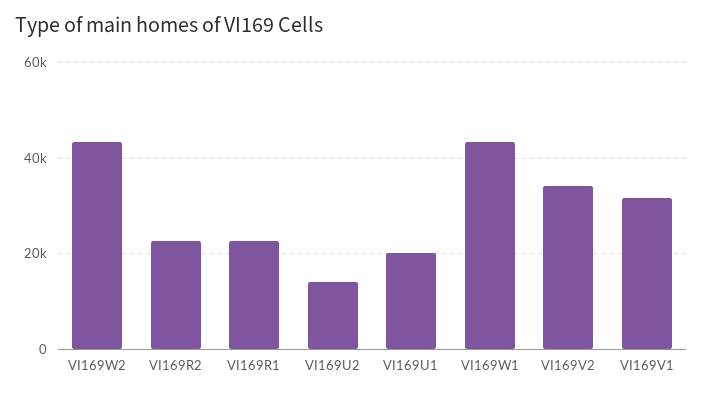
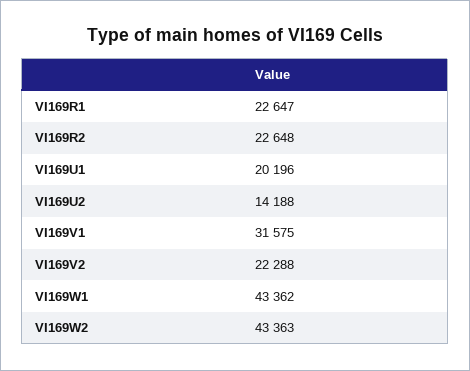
  {
    "VI169W2": 43363,
    "VI169R2": 22648,
    "VI169R1": 22647,
    "VI169U2": 14188,
    "VI169U1": 20196,
    "VI169W1": 43362,
-   "VI169V2": 34000,
+   "VI169V2": 22288,
    "VI169V1": 31575
  }

